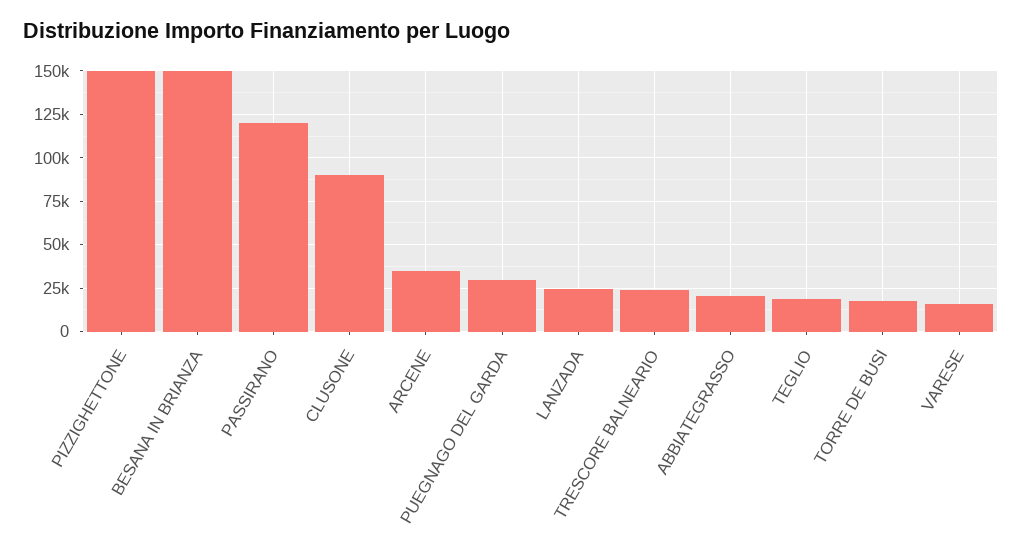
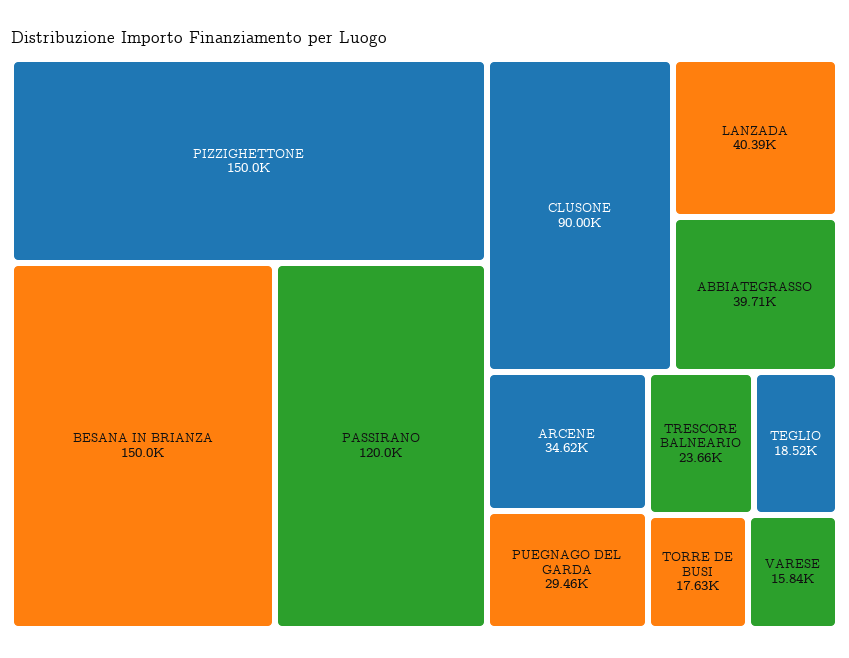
  {
    "PIZZIGHETTONE": 150000,
    "BESANA IN BRIANZA": 150000,
    "PASSIRANO": 120000,
    "CLUSONE": 90000,
    "ARCENE": 34620,
    "PUEGNAGO DEL GARDA": 29460,
-   "LANZADA": 25000,
+   "LANZADA": 40390,
    "TRESCORE BALNEARIO": 23660,
-   "ABBIATEGRASSO": 20000,
+   "ABBIATEGRASSO": 39710,
    "TEGLIO": 18520,
    "TORRE DE BUSI": 17630,
    "VARESE": 15840
  }

